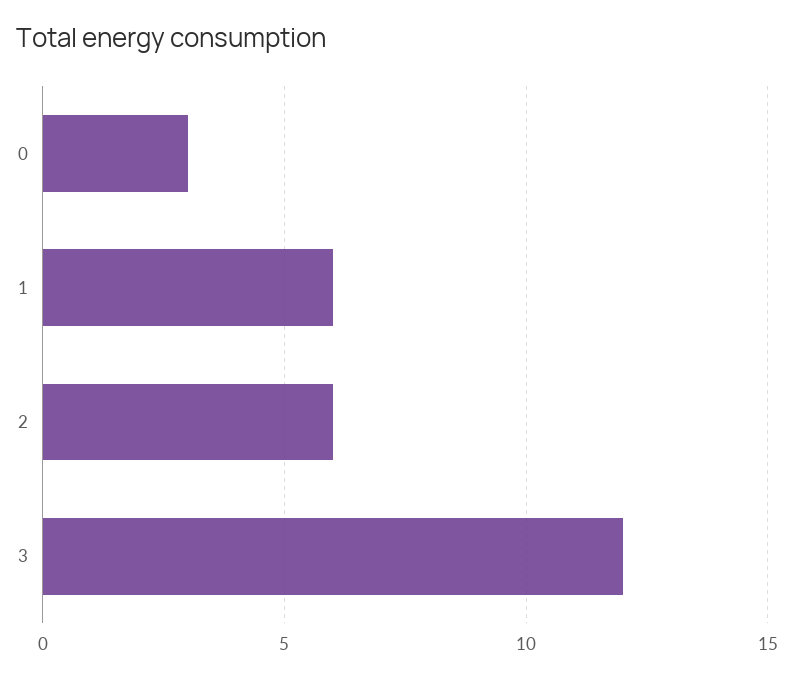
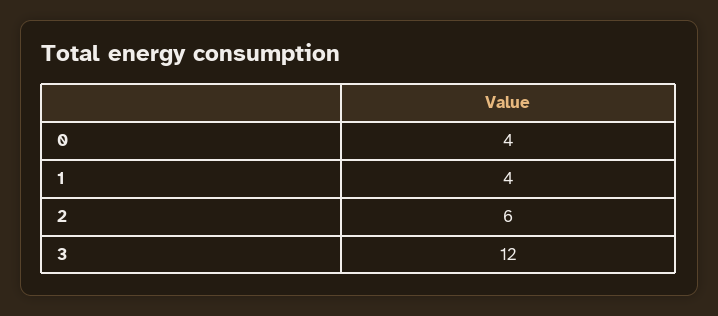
  {
-   "0": 3,
+   "0": 4,
-   "1": 6,
+   "1": 4,
    "2": 6,
    "3": 12
  }

